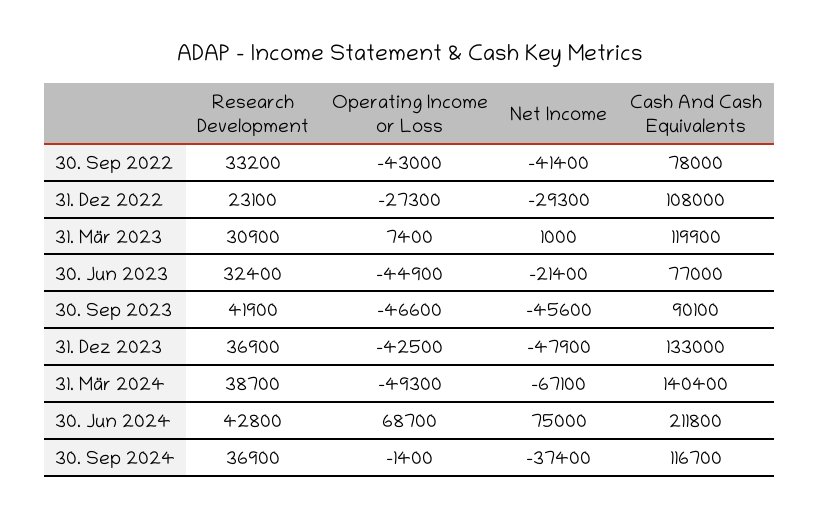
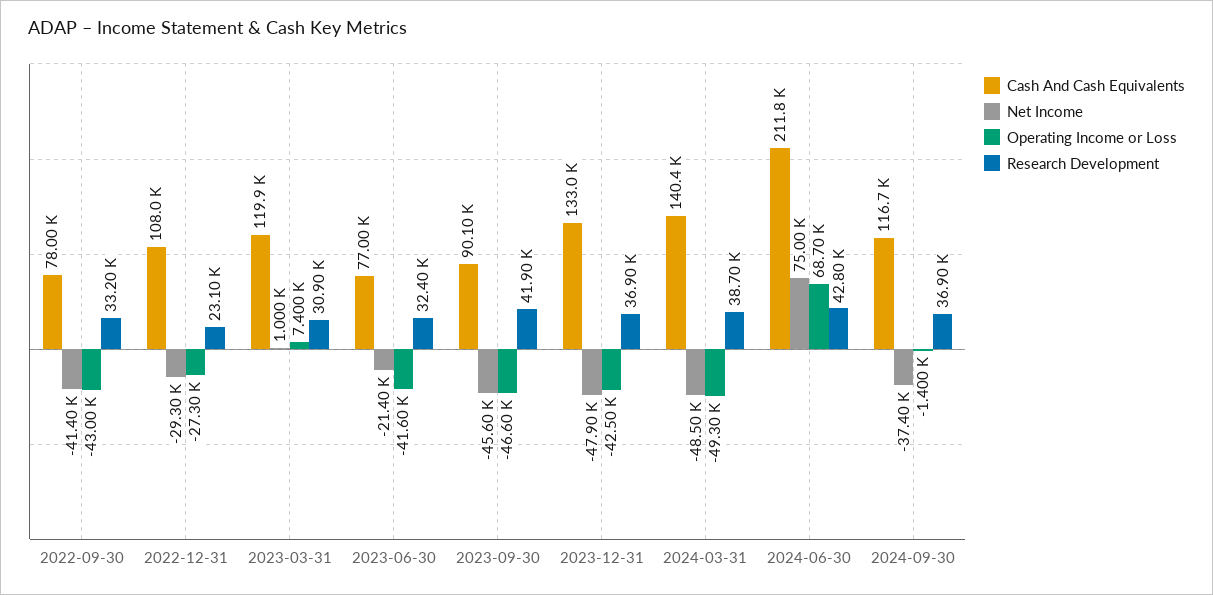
  {
    "Research Development": {
      "30. Sep 2022": 33200,
      "31. Dez 2022": 23100,
      "31. Mär 2023": 30900,
      "30. Jun 2023": 32400,
      "30. Sep 2023": 41900,
      "31. Dez 2023": 36900,
      "31. Mär 2024": 38700,
      "30. Jun 2024": 42800,
      "30. Sep 2024": 36900
    },
    "Operating Income or Loss": {
      "30. Sep 2022": -43000,
      "31. Dez 2022": -27300,
      "31. Mär 2023": 7400,
-     "30. Jun 2023": -44900,
+     "30. Jun 2023": -41600,
      "30. Sep 2023": -46600,
      "31. Dez 2023": -42500,
      "31. Mär 2024": -49300,
      "30. Jun 2024": 68700,
      "30. Sep 2024": -1400
    },
    "Net Income": {
      "30. Sep 2022": -41400,
      "31. Dez 2022": -29300,
      "31. Mär 2023": 1000,
      "30. Jun 2023": -21400,
      "30. Sep 2023": -45600,
      "31. Dez 2023": -47900,
-     "31. Mär 2024": -67100,
+     "31. Mär 2024": -48500,
      "30. Jun 2024": 75000,
      "30. Sep 2024": -37400
    },
    "Cash And Cash Equivalents": {
      "30. Sep 2022": 78000,
      "31. Dez 2022": 108000,
      "31. Mär 2023": 119900,
      "30. Jun 2023": 77000,
      "30. Sep 2023": 90100,
      "31. Dez 2023": 133000,
      "31. Mär 2024": 140400,
      "30. Jun 2024": 211800,
      "30. Sep 2024": 116700
    }
  }

